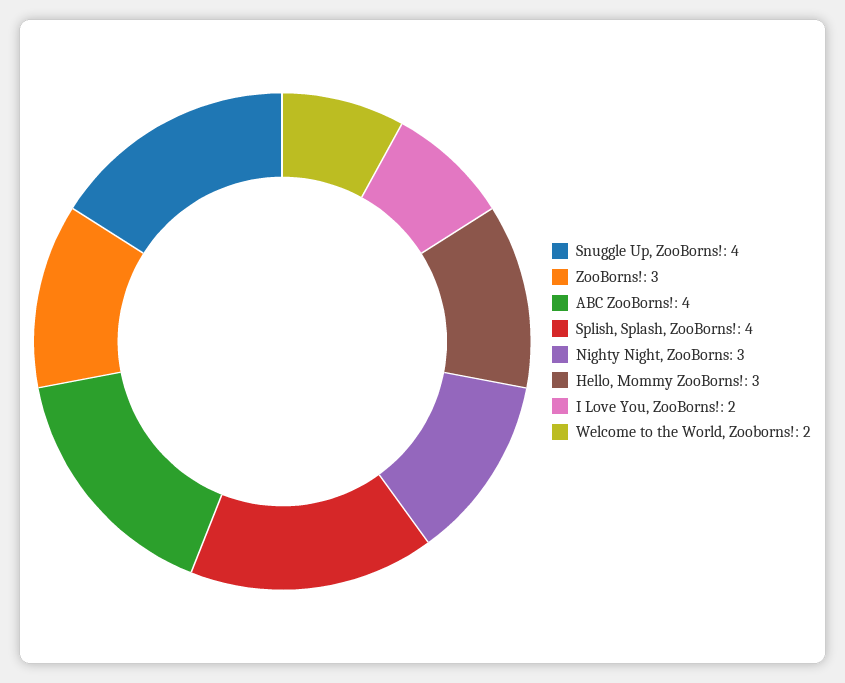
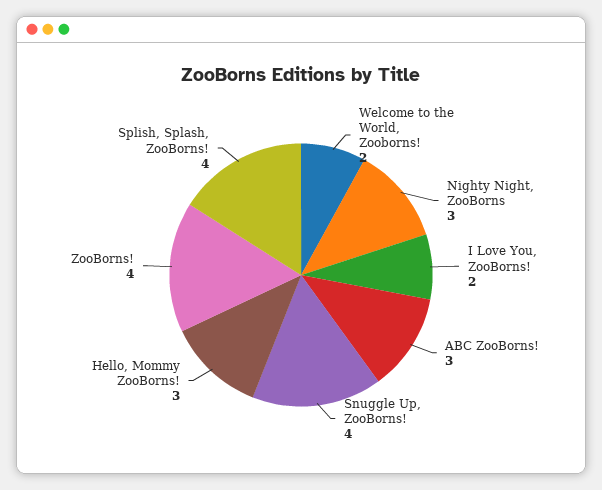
  {
    "Snuggle Up, ZooBorns!": 4,
-   "ZooBorns!": 3,
+   "ZooBorns!": 4,
-   "ABC ZooBorns!": 4,
+   "ABC ZooBorns!": 3,
    "Splish, Splash, ZooBorns!": 4,
    "Nighty Night, ZooBorns": 3,
    "Hello, Mommy ZooBorns!": 3,
    "I Love You, ZooBorns!": 2,
    "Welcome to the World, Zooborns!": 2
  }

